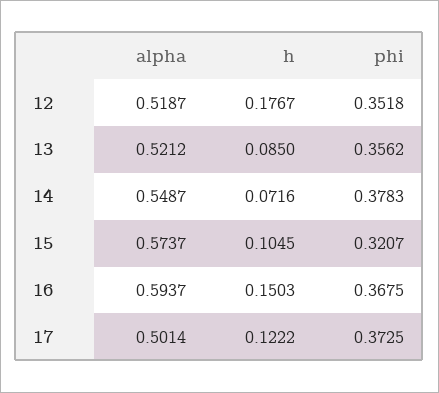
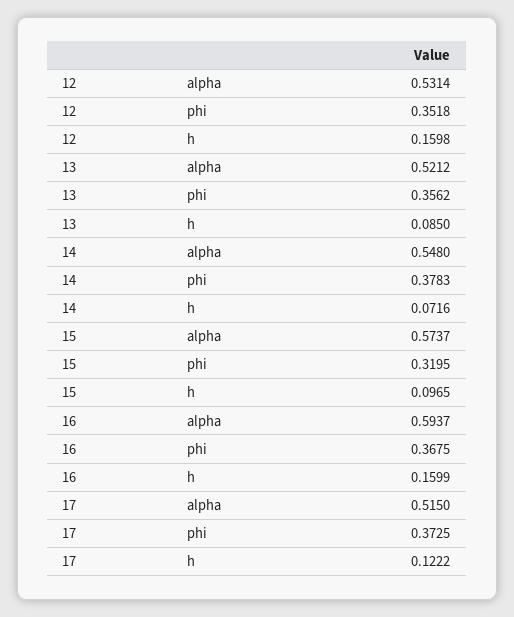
  {
    "alpha": {
-     "12": 0.5187,
+     "12": 0.5314,
      "13": 0.5212,
-     "14": 0.5487,
+     "14": 0.548,
      "15": 0.5737,
      "16": 0.5937,
-     "17": 0.5014
+     "17": 0.515
    },
    "h": {
-     "12": 0.1767,
+     "12": 0.1598,
      "13": 0.085,
      "14": 0.0716,
-     "15": 0.1045,
+     "15": 0.0965,
-     "16": 0.1503,
+     "16": 0.1599,
      "17": 0.1222
    },
    "phi": {
      "12": 0.3518,
      "13": 0.3562,
      "14": 0.3783,
-     "15": 0.3207,
+     "15": 0.3195,
      "16": 0.3675,
      "17": 0.3725
    }
  }

